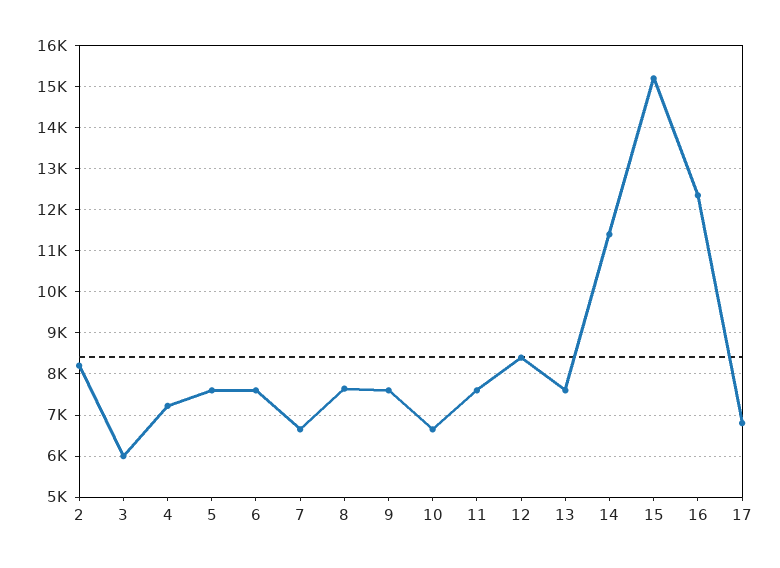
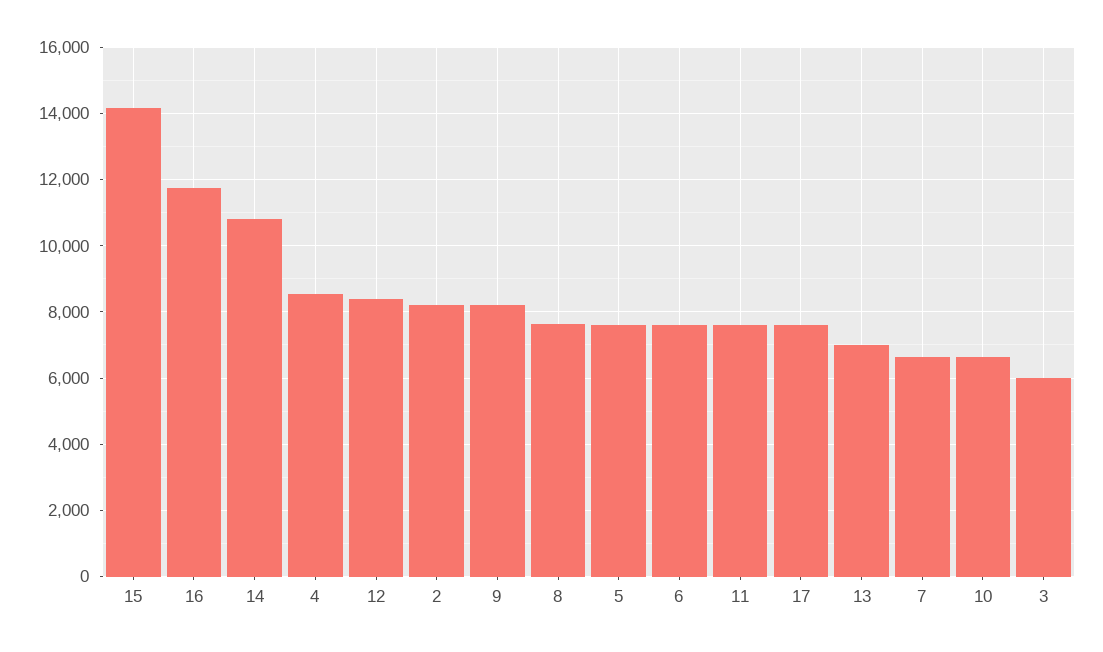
  {
    "2": 8200,
    "3": 6000,
-   "4": 7200,
+   "4": 8600,
    "5": 7600,
    "6": 7600,
    "7": 6600,
    "8": 7600,
-   "9": 7600,
+   "9": 8200,
    "10": 6600,
    "11": 7600,
    "12": 8400,
-   "13": 7600,
+   "13": 7000,
-   "14": 11400,
+   "14": 10800,
-   "15": 15200,
+   "15": 14200,
-   "16": 12400,
+   "16": 11800,
-   "17": 6800
+   "17": 7600
  }

